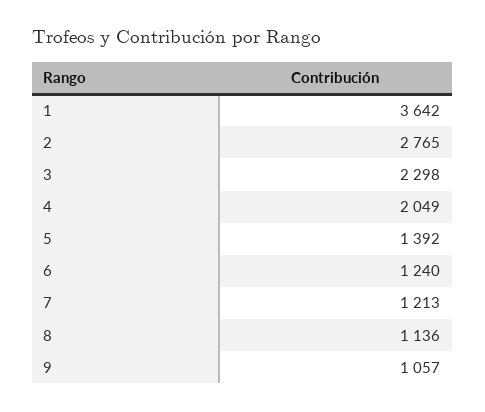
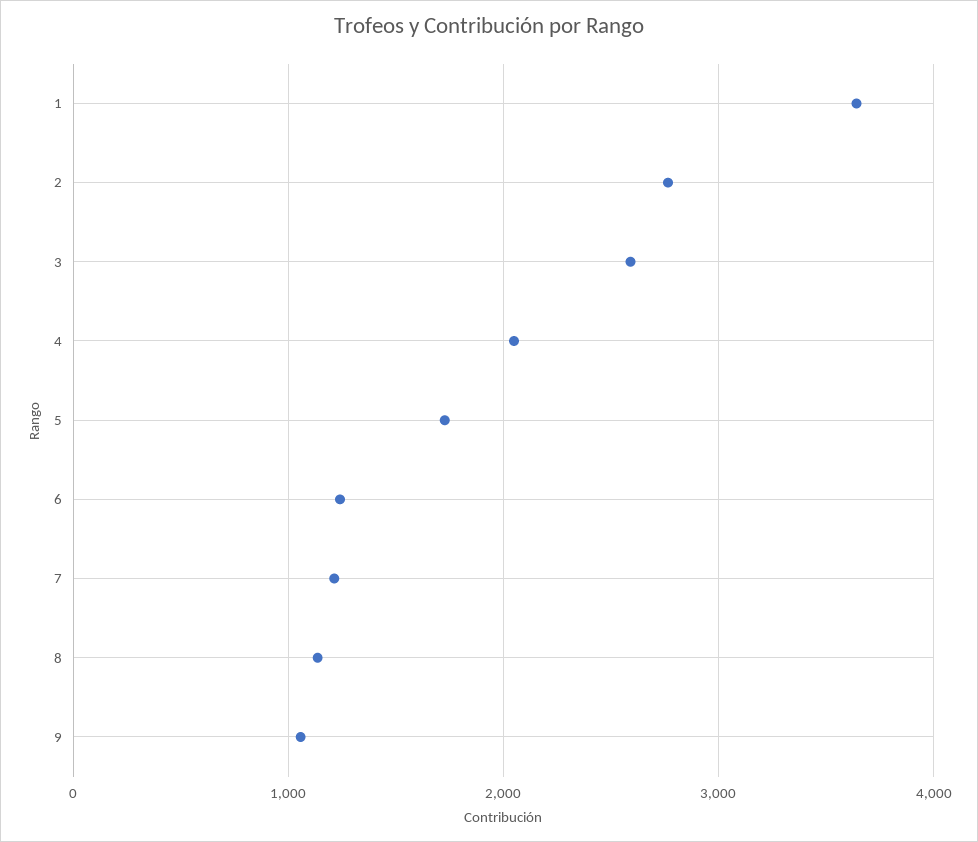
  {
    "1": 3642,
    "2": 2765,
-   "3": 2298,
+   "3": 2600,
    "4": 2049,
-   "5": 1392,
+   "5": 1700,
    "6": 1240,
    "7": 1213,
    "8": 1136,
    "9": 1057
  }

